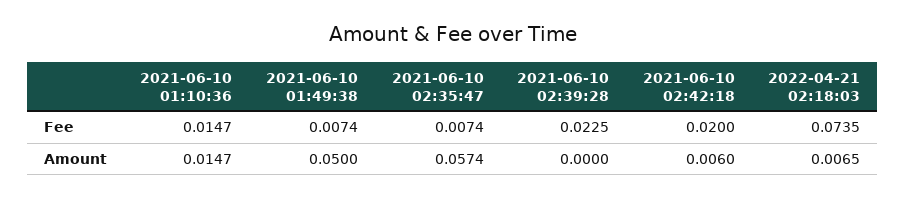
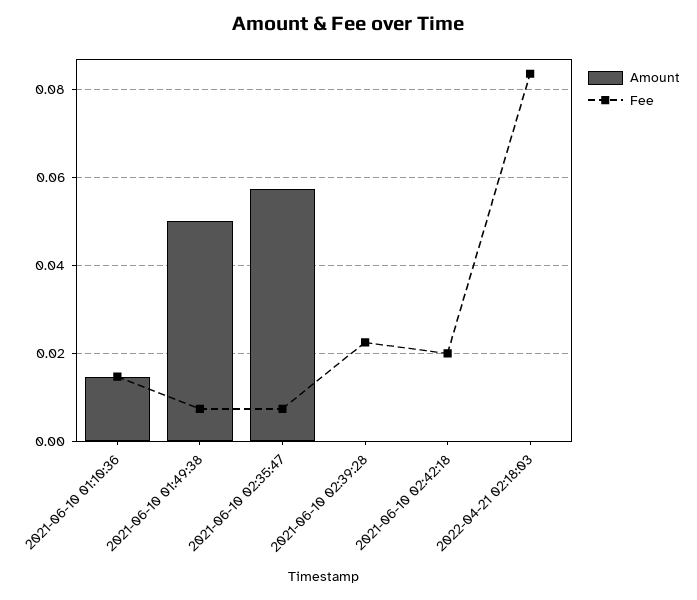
  {
    "Fee": {
      "2021-06-10 01:10:36": 0.0147,
      "2021-06-10 01:49:38": 0.0074,
      "2021-06-10 02:35:47": 0.0074,
      "2021-06-10 02:39:28": 0.0225,
      "2021-06-10 02:42:18": 0.02,
-     "2022-04-21 02:18:03": 0.0735
+     "2022-04-21 02:18:03": 0.084
    },
    "Amount": {
      "2021-06-10 01:10:36": 0.0147,
      "2021-06-10 01:49:38": 0.05,
      "2021-06-10 02:35:47": 0.0574,
      "2021-06-10 02:39:28": 0,
-     "2021-06-10 02:42:18": 0.006,
+     "2021-06-10 02:42:18": 0,
-     "2022-04-21 02:18:03": 0.0065
+     "2022-04-21 02:18:03": 0
    }
  }

